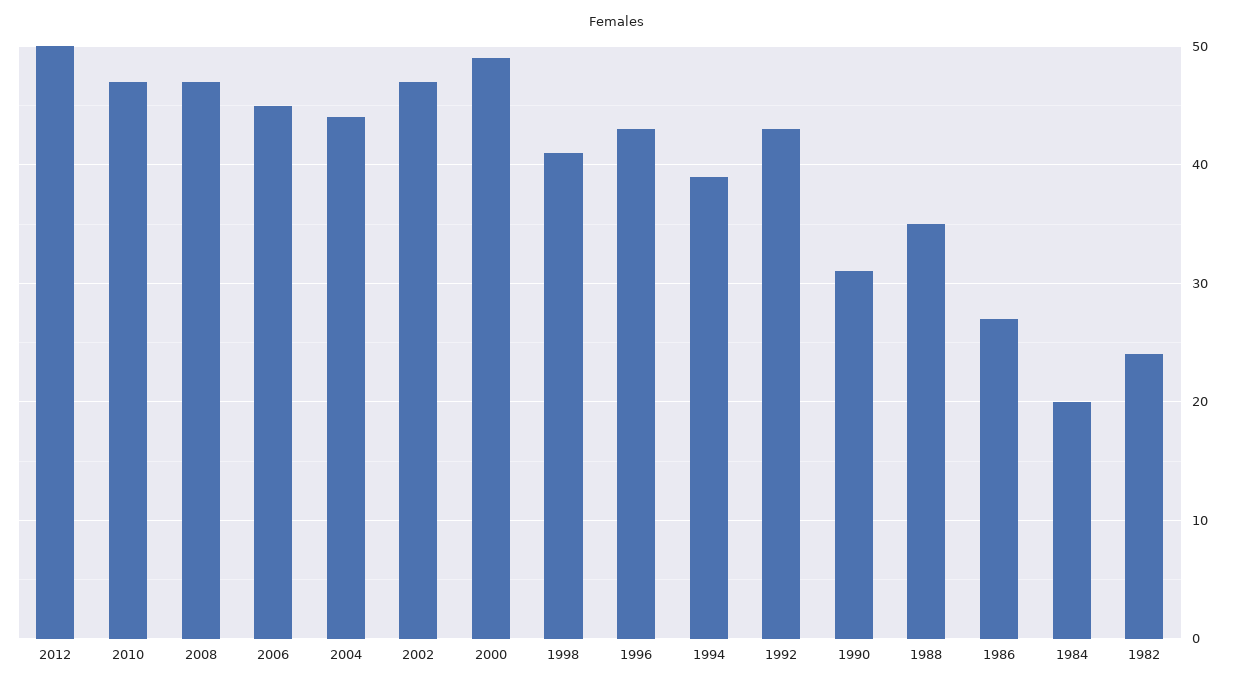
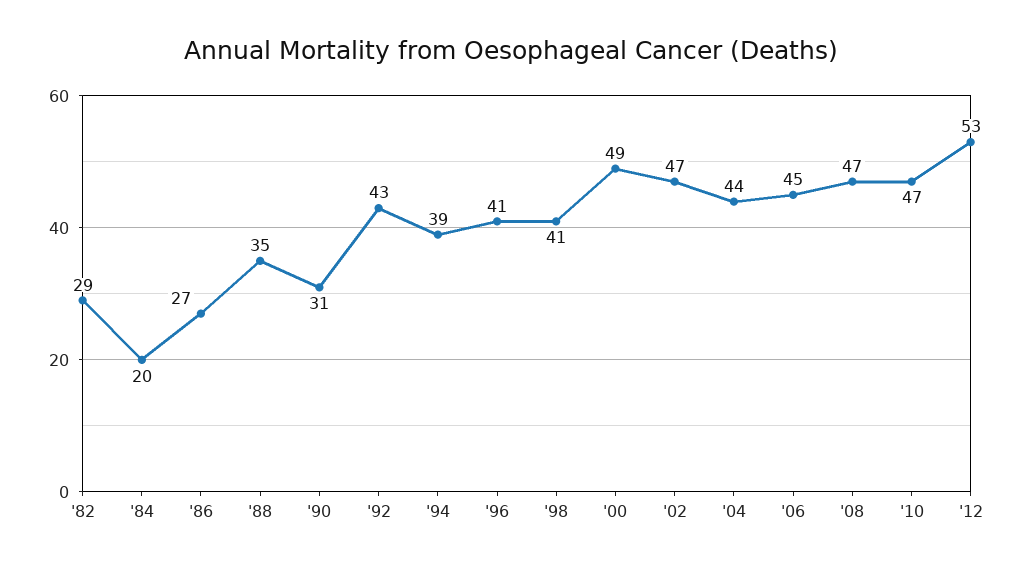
  {
-   "2012": 50,
+   "2012": 53,
    "2010": 47,
    "2008": 47,
    "2006": 45,
    "2004": 44,
    "2002": 47,
    "2000": 49,
    "1998": 41,
-   "1996": 43,
+   "1996": 41,
    "1994": 39,
    "1992": 43,
    "1990": 31,
    "1988": 35,
    "1986": 27,
    "1984": 20,
-   "1982": 24
+   "1982": 29
  }

